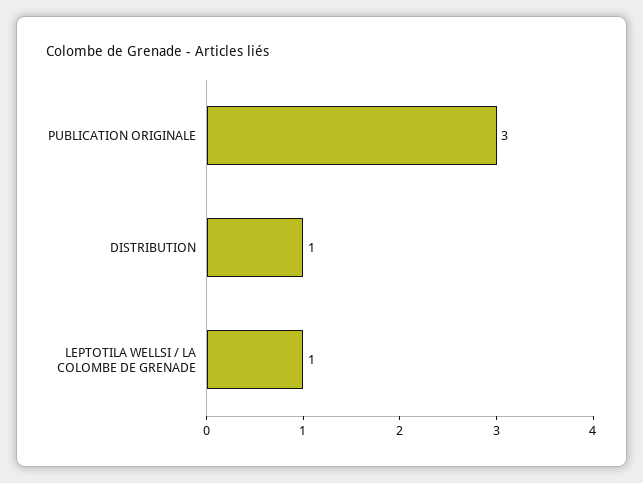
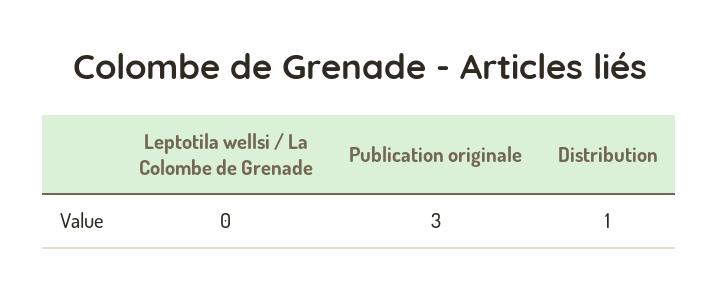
  {
    "PUBLICATION ORIGINALE": 3,
    "DISTRIBUTION": 1,
-   "LEPTOTILA WELLSI / LA COLOMBE DE GRENADE": 1
+   "LEPTOTILA WELLSI / LA COLOMBE DE GRENADE": 0
  }

